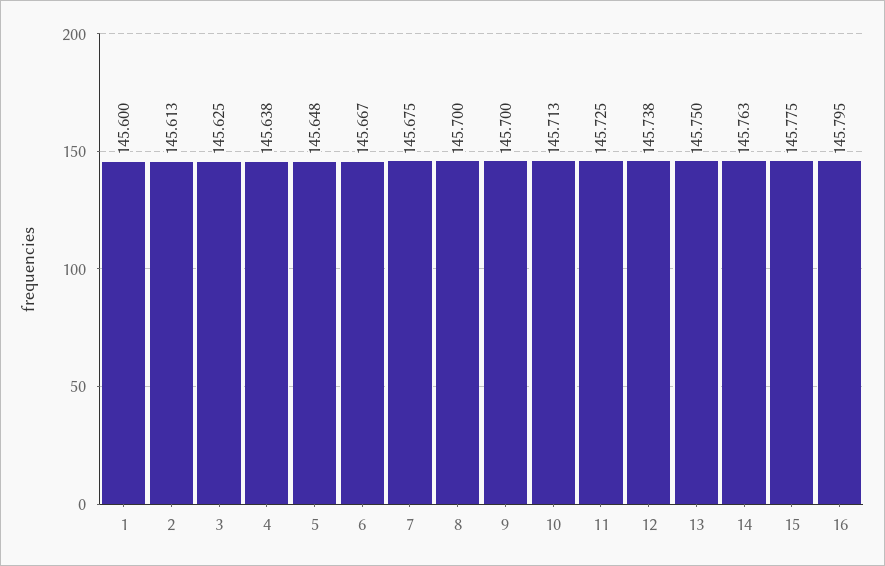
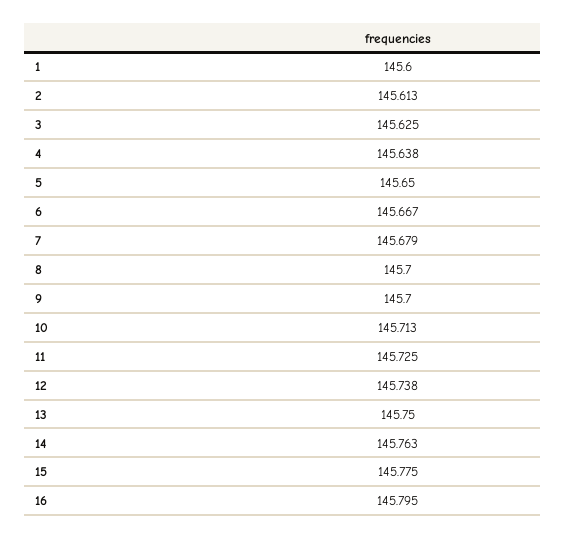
  {
    "1": 145.6,
    "2": 145.613,
    "3": 145.625,
    "4": 145.638,
-   "5": 145.648,
+   "5": 145.65,
    "6": 145.667,
-   "7": 145.675,
+   "7": 145.679,
    "8": 145.7,
    "9": 145.7,
    "10": 145.713,
    "11": 145.725,
    "12": 145.738,
    "13": 145.75,
    "14": 145.763,
    "15": 145.775,
    "16": 145.795
  }

